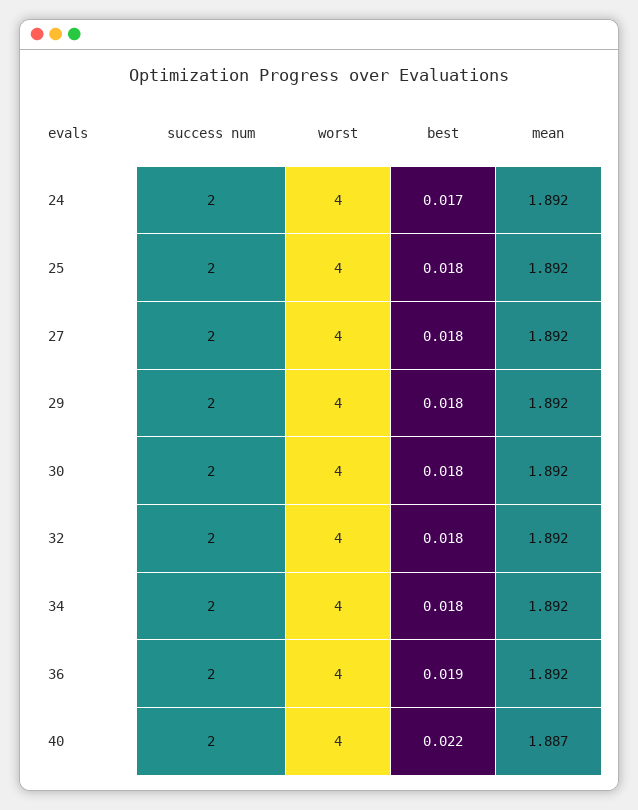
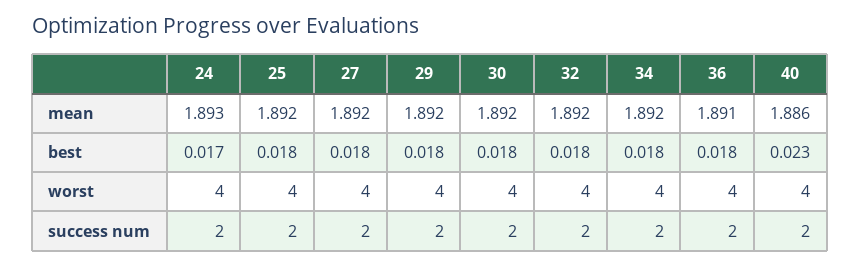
  {
    "success num": {
      "24": 2,
      "25": 2,
      "27": 2,
      "29": 2,
      "30": 2,
      "32": 2,
      "34": 2,
      "36": 2,
      "40": 2
    },
    "worst": {
      "24": 4,
      "25": 4,
      "27": 4,
      "29": 4,
      "30": 4,
      "32": 4,
      "34": 4,
      "36": 4,
      "40": 4
    },
    "best": {
      "24": 0.017,
      "25": 0.018,
      "27": 0.018,
      "29": 0.018,
      "30": 0.018,
      "32": 0.018,
      "34": 0.018,
-     "36": 0.019,
+     "36": 0.018,
-     "40": 0.022
+     "40": 0.023
    },
    "mean": {
-     "24": 1.892,
+     "24": 1.893,
      "25": 1.892,
      "27": 1.892,
      "29": 1.892,
      "30": 1.892,
      "32": 1.892,
      "34": 1.892,
-     "36": 1.892,
+     "36": 1.891,
-     "40": 1.887
+     "40": 1.886
    }
  }

